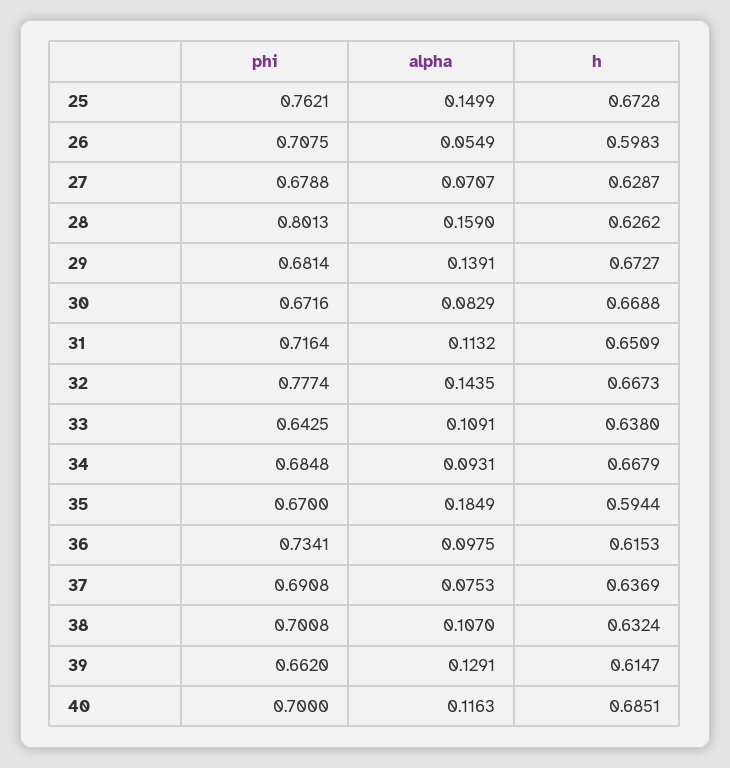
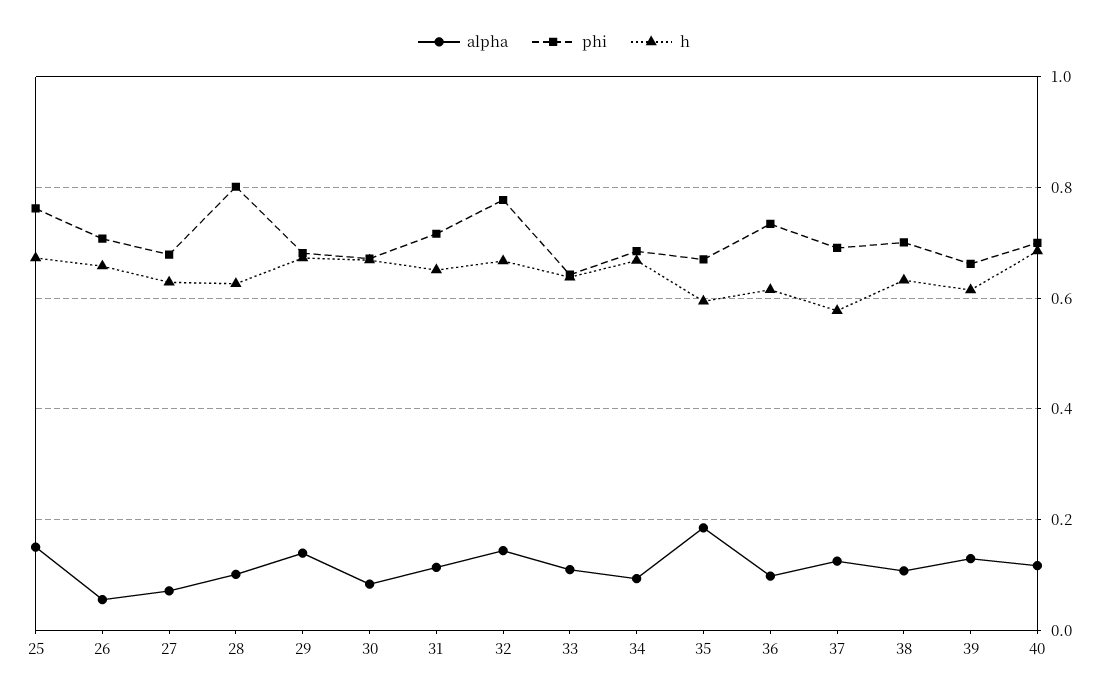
  {
    "phi": {
      "25": 0.7621,
      "26": 0.7075,
      "27": 0.6788,
      "28": 0.8013,
      "29": 0.6814,
      "30": 0.6716,
      "31": 0.7164,
      "32": 0.7774,
      "33": 0.6425,
      "34": 0.6848,
      "35": 0.67,
      "36": 0.7341,
      "37": 0.6908,
      "38": 0.7008,
      "39": 0.662,
      "40": 0.7
    },
    "alpha": {
      "25": 0.1499,
      "26": 0.0549,
      "27": 0.0707,
-     "28": 0.159,
+     "28": 0.1,
      "29": 0.1391,
      "30": 0.0829,
      "31": 0.1132,
      "32": 0.1435,
      "33": 0.1091,
      "34": 0.0931,
      "35": 0.1849,
      "36": 0.0975,
-     "37": 0.0753,
+     "37": 0.12,
      "38": 0.107,
      "39": 0.1291,
      "40": 0.1163
    },
    "h": {
      "25": 0.6728,
-     "26": 0.5983,
+     "26": 0.66,
      "27": 0.6287,
      "28": 0.6262,
      "29": 0.6727,
      "30": 0.6688,
      "31": 0.6509,
      "32": 0.6673,
      "33": 0.638,
      "34": 0.6679,
      "35": 0.5944,
      "36": 0.6153,
-     "37": 0.6369,
+     "37": 0.58,
      "38": 0.6324,
      "39": 0.6147,
      "40": 0.6851
    }
  }

